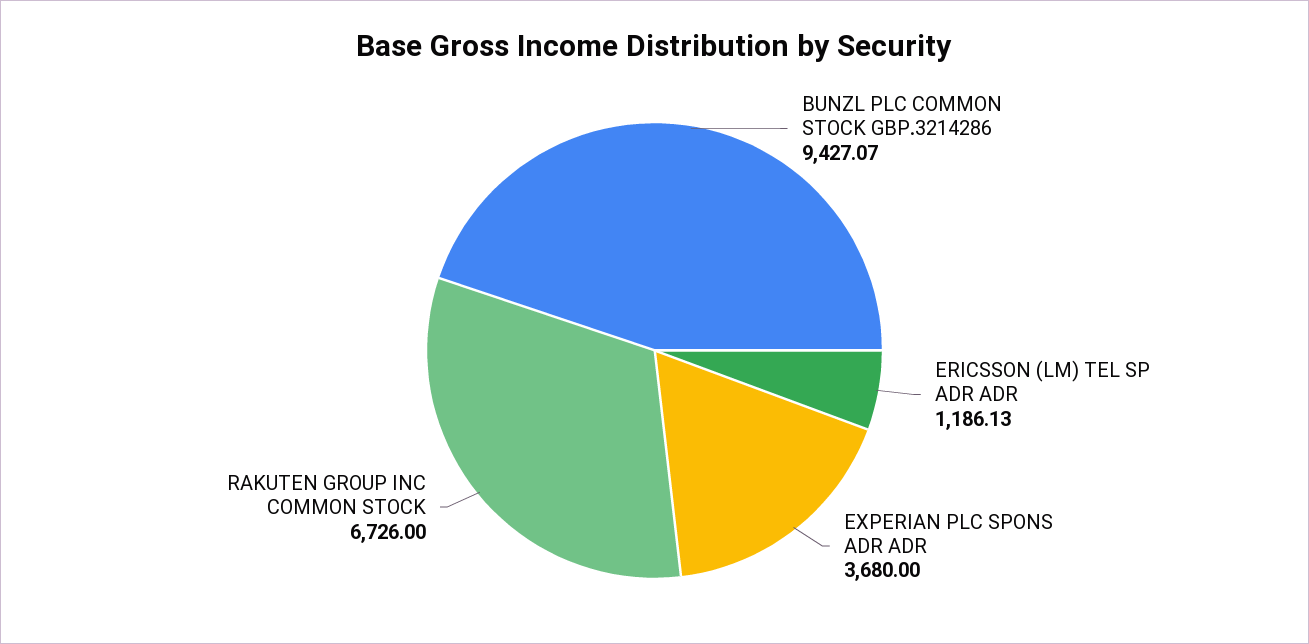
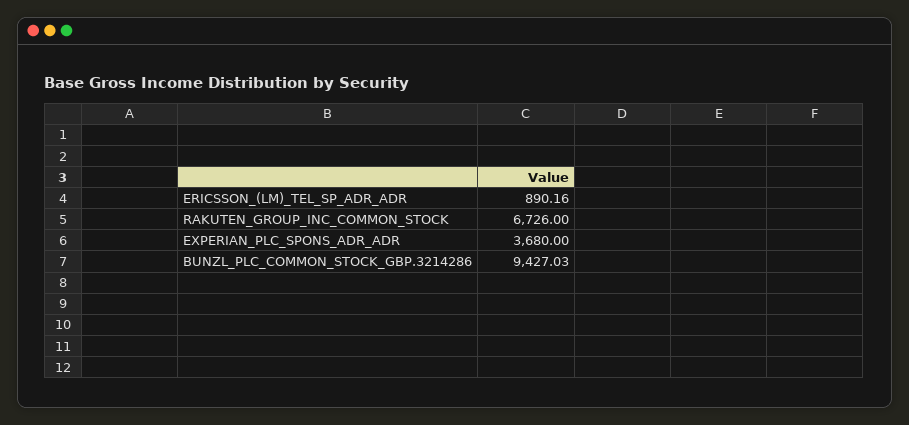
  {
-   "BUNZL PLC COMMON STOCK GBP.3214286": 9427.07,
+   "BUNZL PLC COMMON STOCK GBP.3214286": 9427.03,
-   "ERICSSON (LM) TEL SP ADR ADR": 1186.13,
+   "ERICSSON (LM) TEL SP ADR ADR": 890.16,
    "EXPERIAN PLC SPONS ADR ADR": 3680,
    "RAKUTEN GROUP INC COMMON STOCK": 6726
  }

